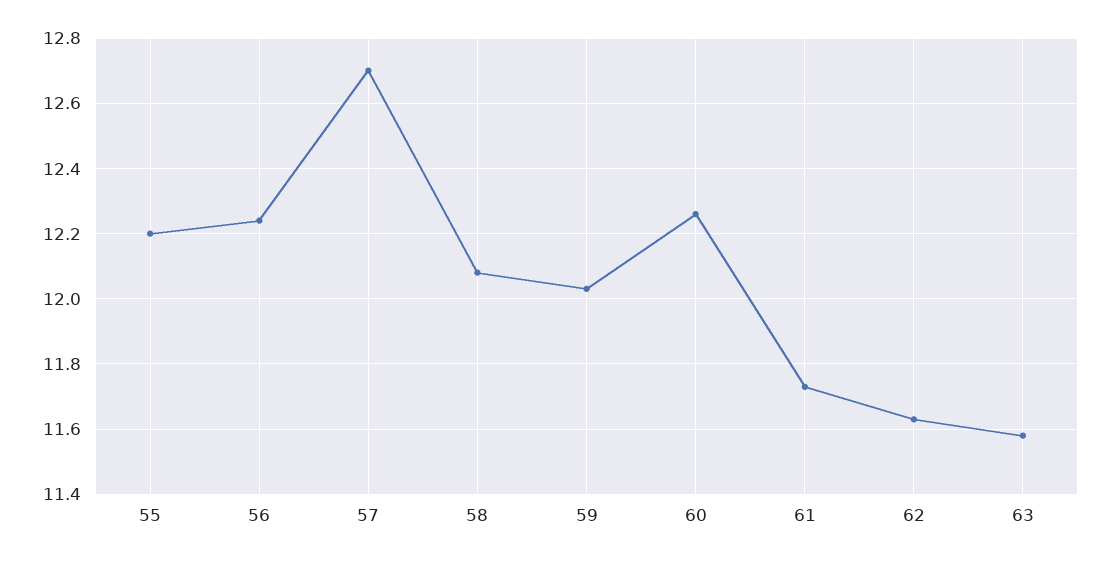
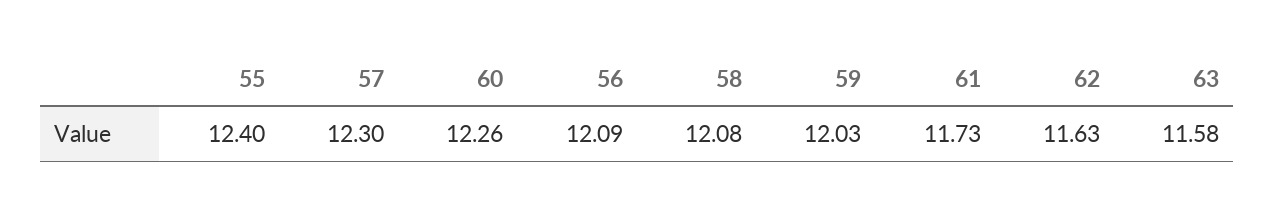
  {
-   "55": 12.2,
+   "55": 12.4,
-   "56": 12.25,
+   "56": 12.09,
-   "57": 12.7,
+   "57": 12.3,
    "58": 12.08,
    "59": 12.03,
    "60": 12.26,
    "61": 11.73,
    "62": 11.63,
    "63": 11.58
  }

